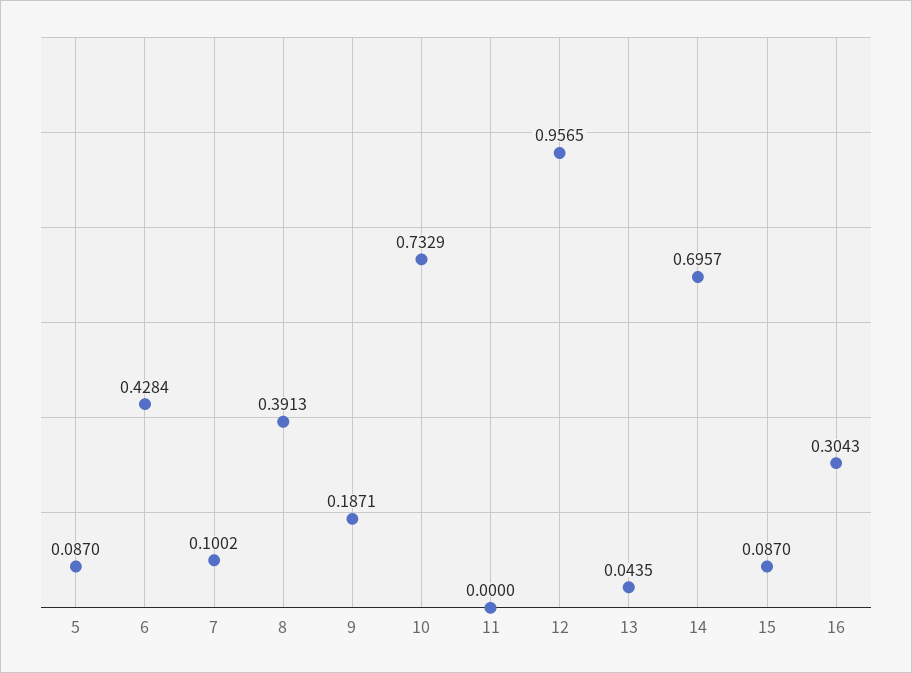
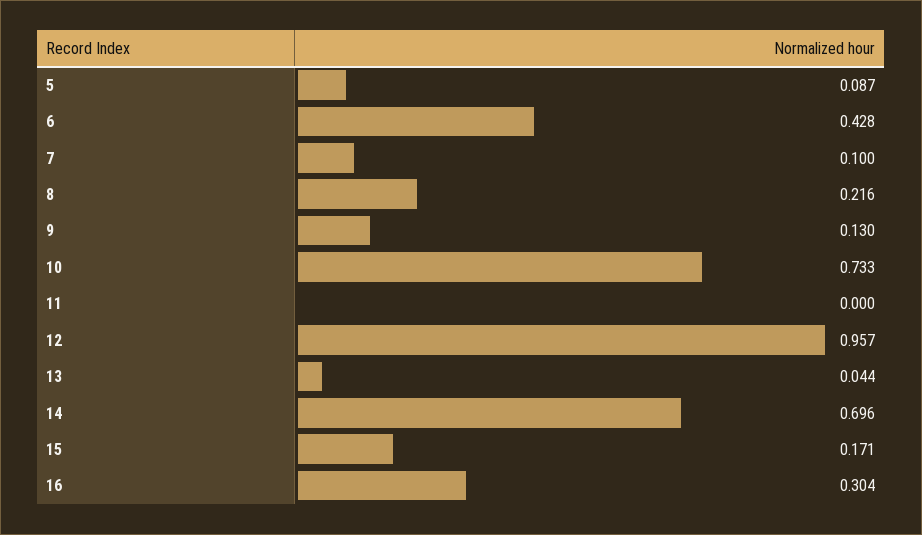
  {
    "5": 0.087,
    "6": 0.4284,
    "7": 0.1002,
-   "8": 0.3913,
+   "8": 0.216,
-   "9": 0.1871,
+   "9": 0.13,
    "10": 0.7329,
    "11": 0,
    "12": 0.9565,
    "13": 0.0435,
    "14": 0.6957,
-   "15": 0.087,
+   "15": 0.171,
    "16": 0.3043
  }

